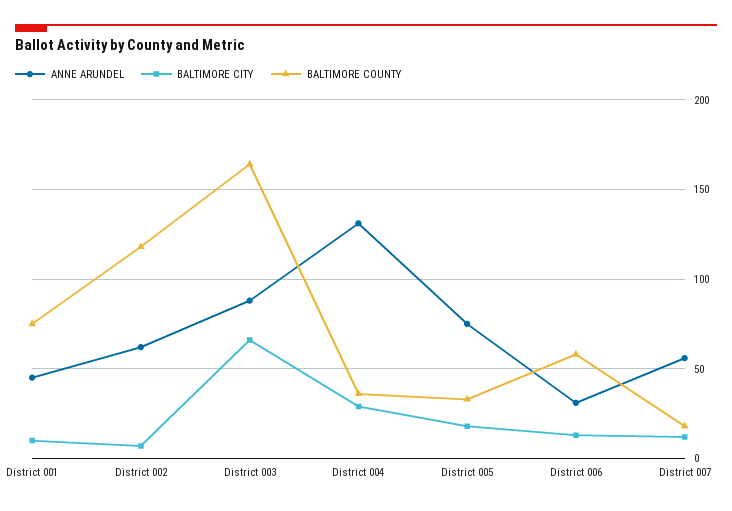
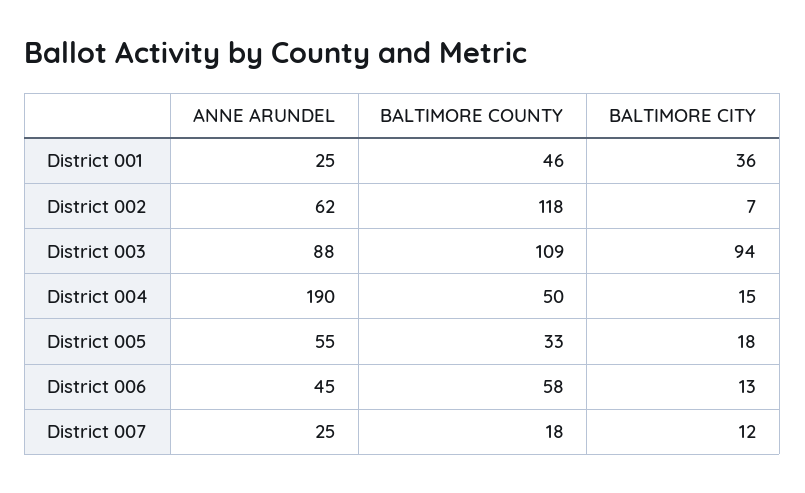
  {
    "ANNE ARUNDEL": {
-     "District 001": 45,
+     "District 001": 25,
      "District 002": 62,
      "District 003": 88,
-     "District 004": 130,
+     "District 004": 190,
-     "District 005": 75,
+     "District 005": 55,
-     "District 006": 30,
+     "District 006": 45,
-     "District 007": 55
+     "District 007": 25
    },
    "BALTIMORE CITY": {
-     "District 001": 10,
+     "District 001": 36,
      "District 002": 7,
-     "District 003": 65,
+     "District 003": 94,
-     "District 004": 30,
+     "District 004": 15,
      "District 005": 18,
      "District 006": 13,
      "District 007": 12
    },
    "BALTIMORE COUNTY": {
-     "District 001": 75,
+     "District 001": 46,
      "District 002": 118,
-     "District 003": 165,
+     "District 003": 109,
-     "District 004": 35,
+     "District 004": 50,
      "District 005": 33,
      "District 006": 58,
      "District 007": 18
    }
  }

